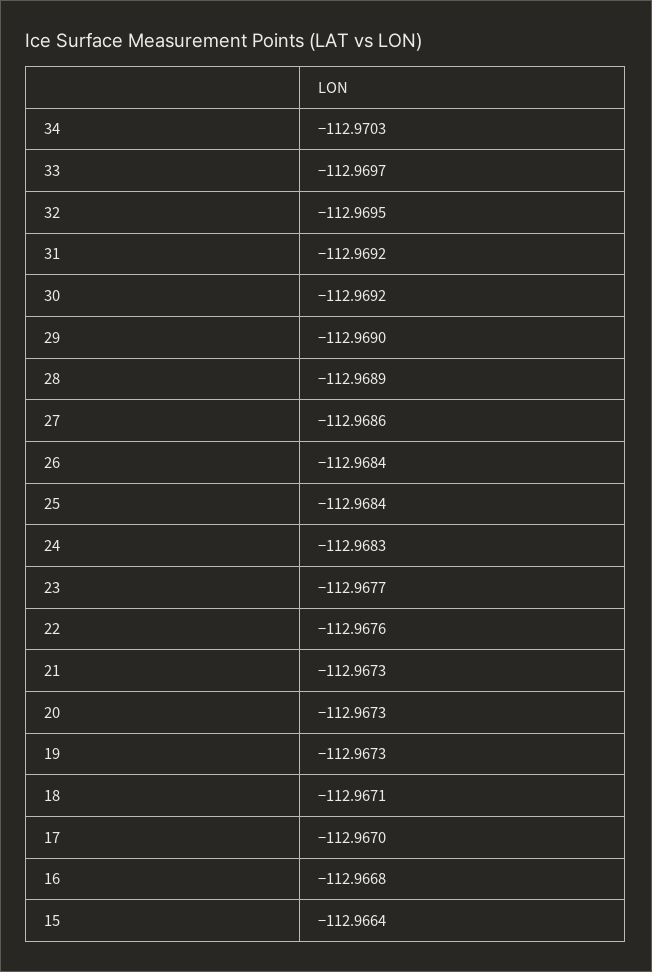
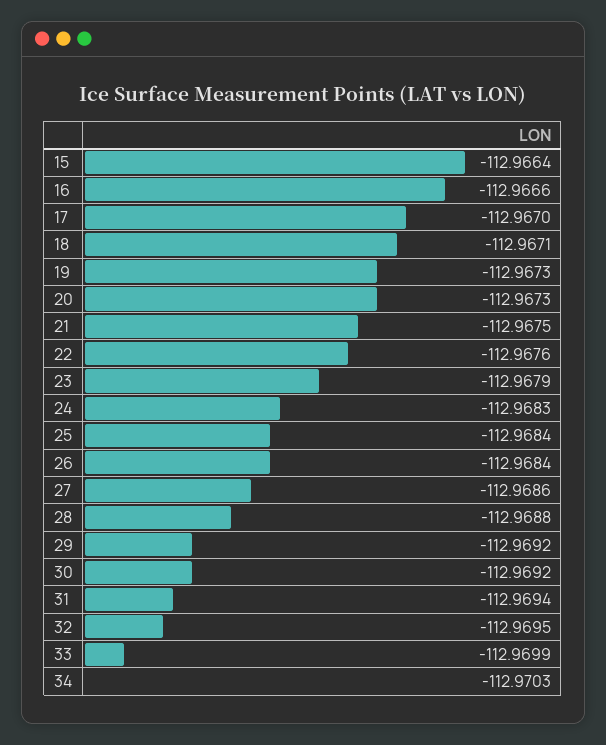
  {
    "34": -112.9703,
-   "33": -112.9697,
+   "33": -112.9699,
    "32": -112.9695,
-   "31": -112.9692,
+   "31": -112.9694,
    "30": -112.9692,
-   "29": -112.969,
+   "29": -112.9692,
-   "28": -112.9689,
+   "28": -112.9688,
    "27": -112.9686,
    "26": -112.9684,
    "25": -112.9684,
    "24": -112.9683,
-   "23": -112.9677,
+   "23": -112.9679,
    "22": -112.9676,
-   "21": -112.9673,
+   "21": -112.9675,
    "20": -112.9673,
    "19": -112.9673,
    "18": -112.9671,
    "17": -112.967,
-   "16": -112.9668,
+   "16": -112.9666,
    "15": -112.9664
  }

